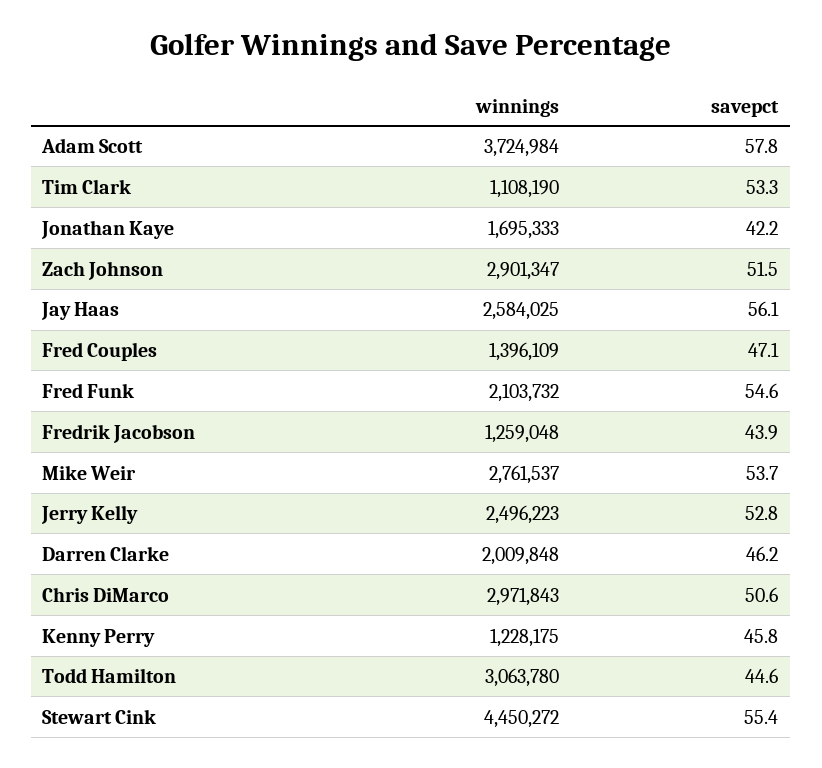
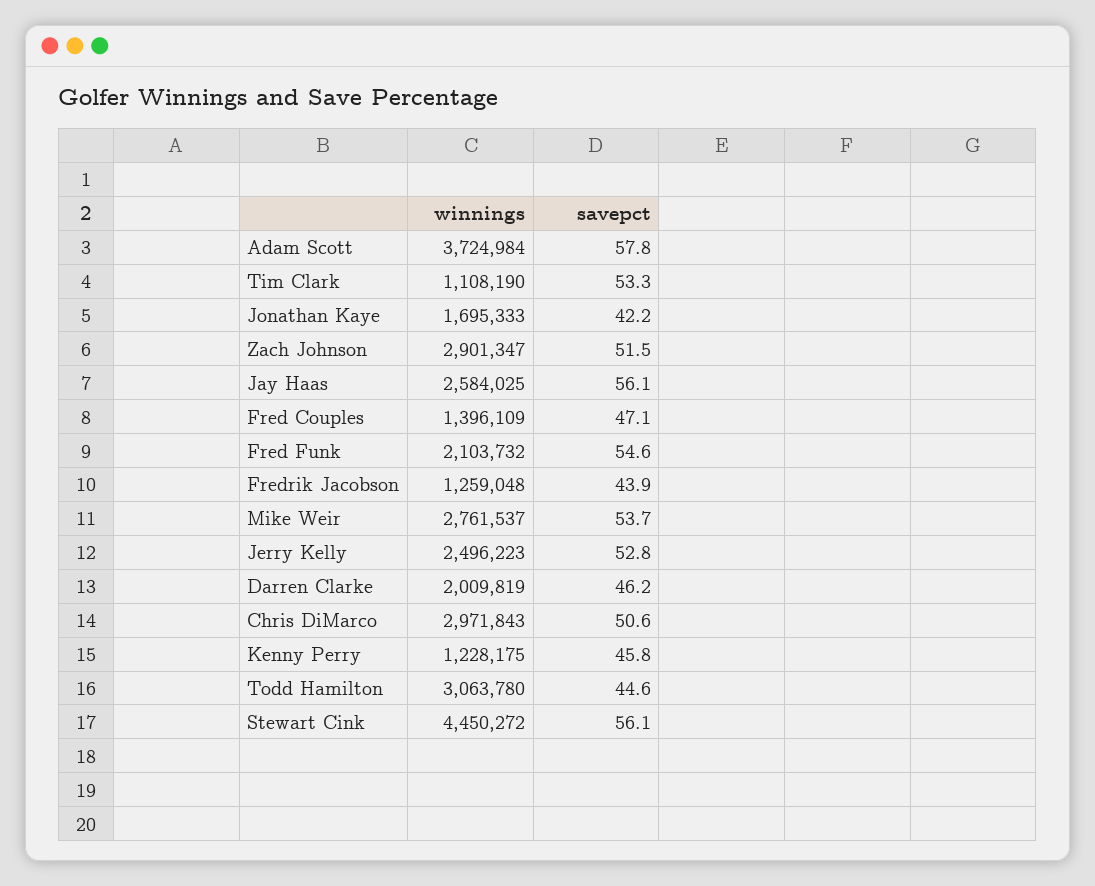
  {
    "winnings": {
      "Adam Scott": 3724984,
      "Tim Clark": 1108190,
      "Jonathan Kaye": 1695333,
      "Zach Johnson": 2901347,
      "Jay Haas": 2584025,
      "Fred Couples": 1396109,
      "Fred Funk": 2103732,
      "Fredrik Jacobson": 1259048,
      "Mike Weir": 2761537,
      "Jerry Kelly": 2496223,
-     "Darren Clarke": 2009848,
+     "Darren Clarke": 2009819,
      "Chris DiMarco": 2971843,
      "Kenny Perry": 1228175,
      "Todd Hamilton": 3063780,
      "Stewart Cink": 4450272
    },
    "savepct": {
      "Adam Scott": 57.8,
      "Tim Clark": 53.3,
      "Jonathan Kaye": 42.2,
      "Zach Johnson": 51.5,
      "Jay Haas": 56.1,
      "Fred Couples": 47.1,
      "Fred Funk": 54.6,
      "Fredrik Jacobson": 43.9,
      "Mike Weir": 53.7,
      "Jerry Kelly": 52.8,
      "Darren Clarke": 46.2,
      "Chris DiMarco": 50.6,
      "Kenny Perry": 45.8,
      "Todd Hamilton": 44.6,
-     "Stewart Cink": 55.4
+     "Stewart Cink": 56.1
    }
  }

